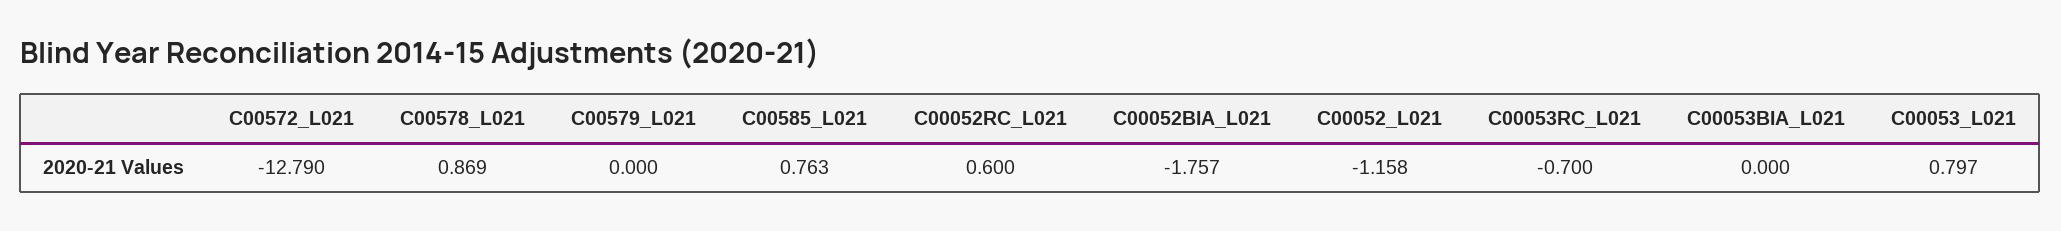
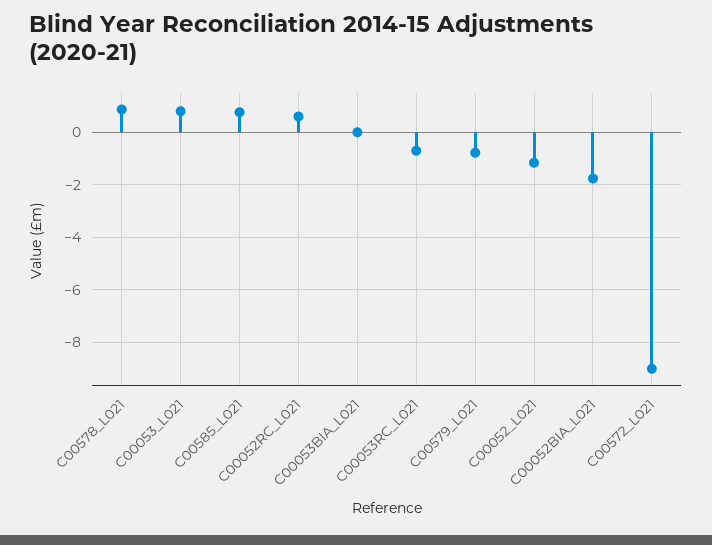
  {
-   "C00572_L021": -12.79,
+   "C00572_L021": -9,
    "C00578_L021": 0.869,
-   "C00579_L021": 0,
+   "C00579_L021": -0.75,
    "C00585_L021": 0.763,
    "C00052RC_L021": 0.6,
    "C00052BIA_L021": -1.757,
    "C00052_L021": -1.158,
    "C00053RC_L021": -0.7,
    "C00053BIA_L021": 0,
    "C00053_L021": 0.797
  }

